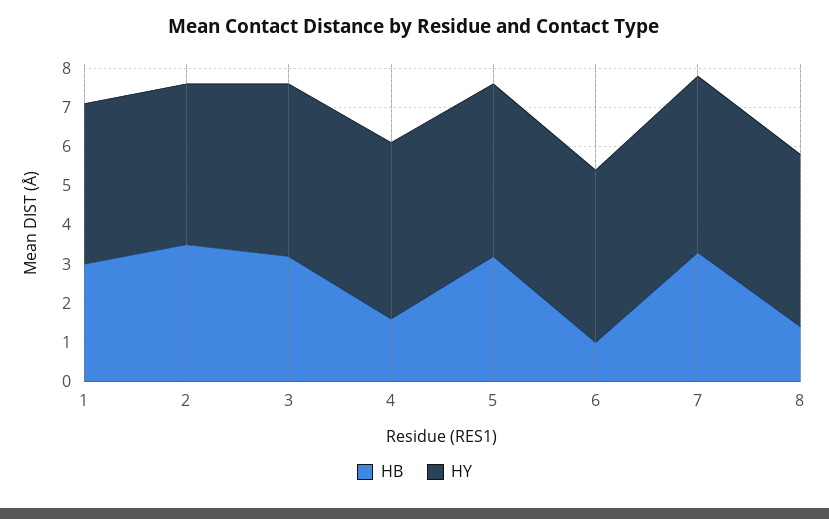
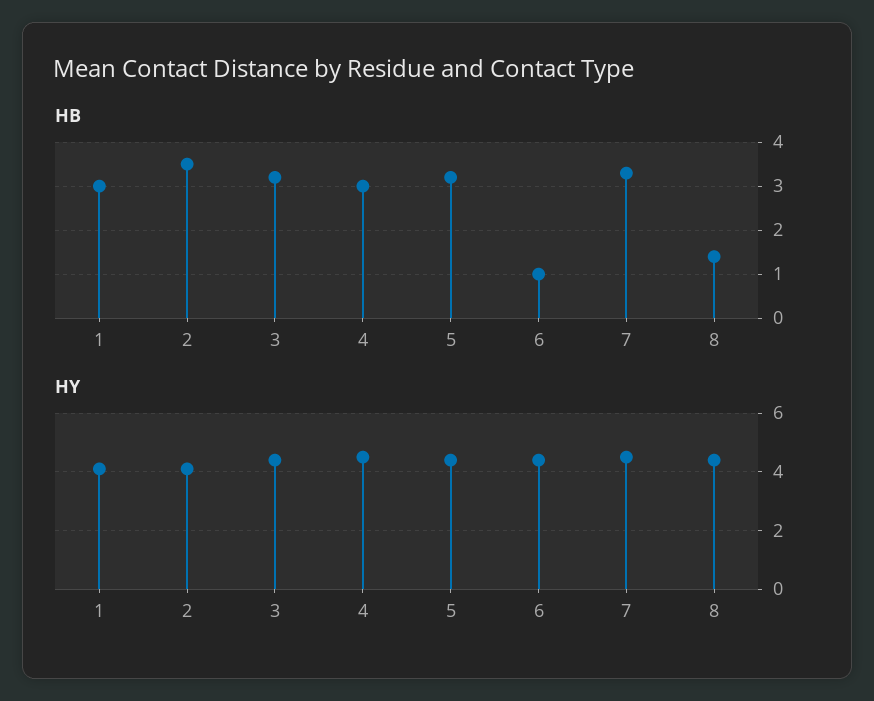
  {
    "HB": {
      "1": 3,
      "2": 3.5,
      "3": 3,
-     "4": 1.5,
+     "4": 3,
      "5": 3,
      "6": 1,
      "7": 3.5,
      "8": 1.5
    },
    "HY": {
      "1": 4,
      "2": 4,
      "3": 4.5,
      "4": 4.5,
      "5": 4.5,
      "6": 4.5,
      "7": 4.5,
      "8": 4.5
    }
  }

